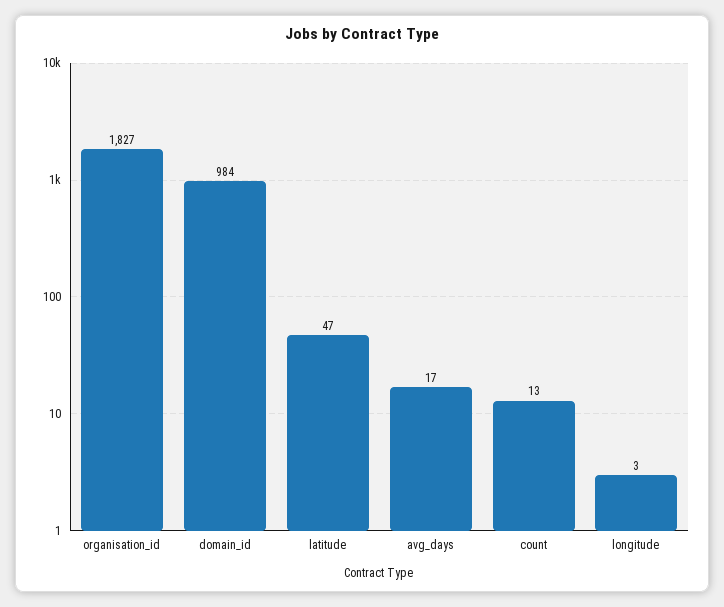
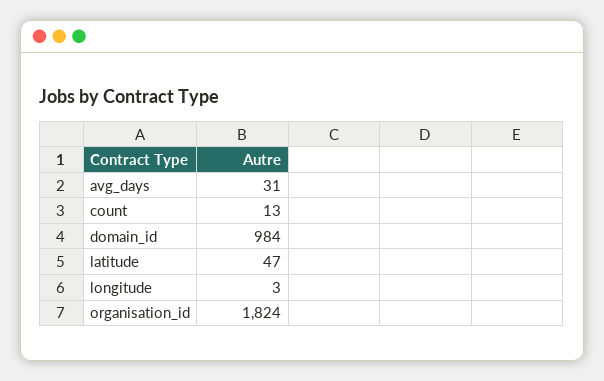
  {
-   "organisation_id": 1827,
+   "organisation_id": 1824,
    "domain_id": 984,
    "latitude": 47,
-   "avg_days": 17,
+   "avg_days": 31,
    "count": 13,
    "longitude": 3
  }

